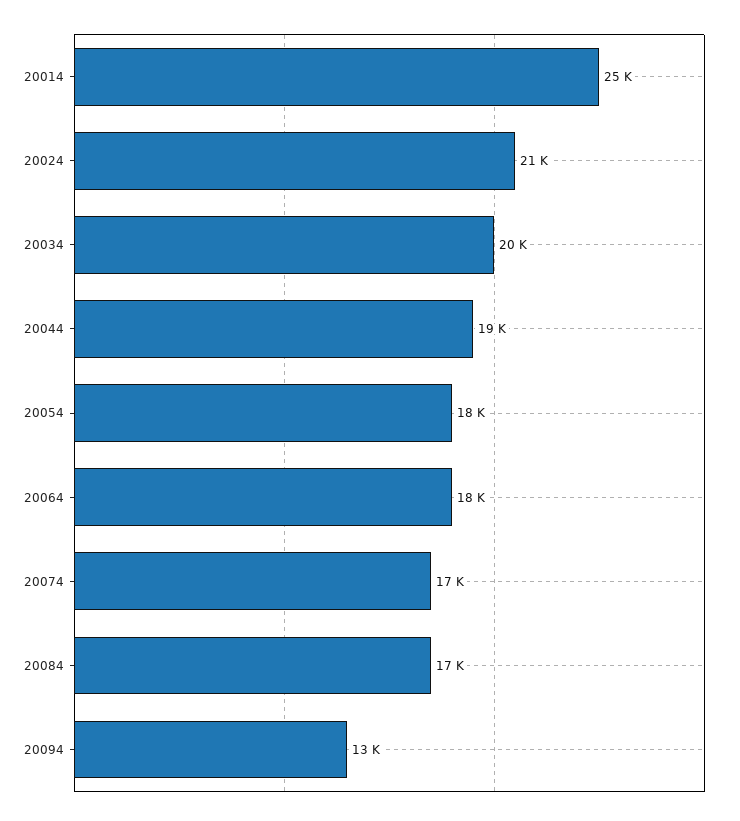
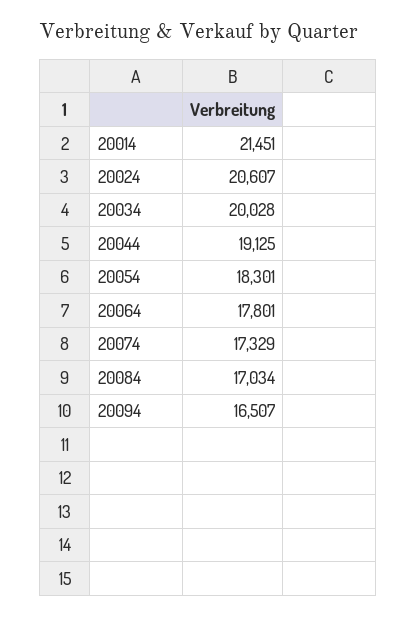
  {
-   "20014": 25000,
+   "20014": 21451,
    "20024": 20607,
    "20034": 20028,
    "20044": 19125,
    "20054": 18301,
    "20064": 17801,
    "20074": 17329,
    "20084": 17034,
-   "20094": 13000
+   "20094": 16507
  }

